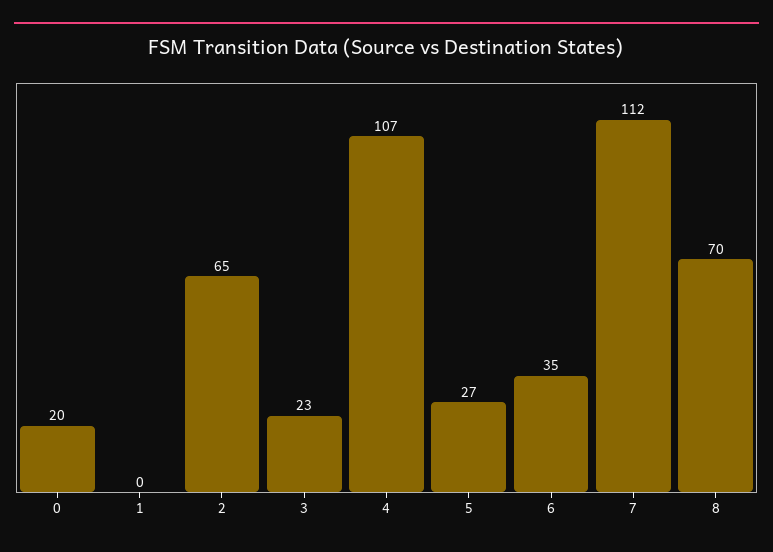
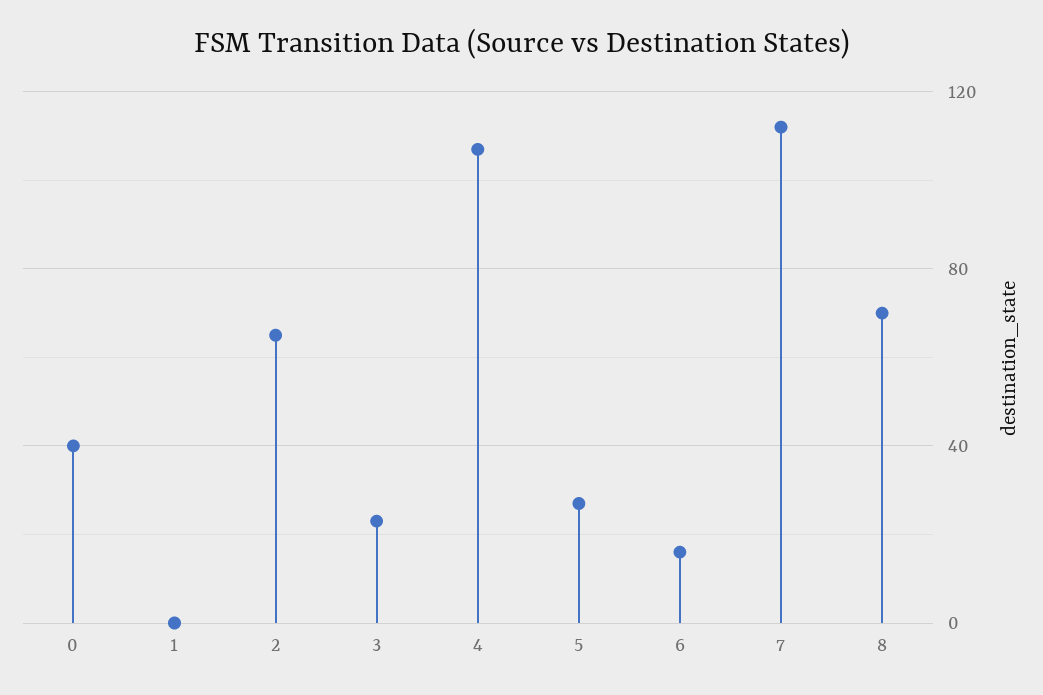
  {
-   "0": 20,
+   "0": 40,
    "1": 0,
    "2": 65,
    "3": 23,
    "4": 107,
    "5": 27,
-   "6": 35,
+   "6": 15,
    "7": 112,
    "8": 70
  }

